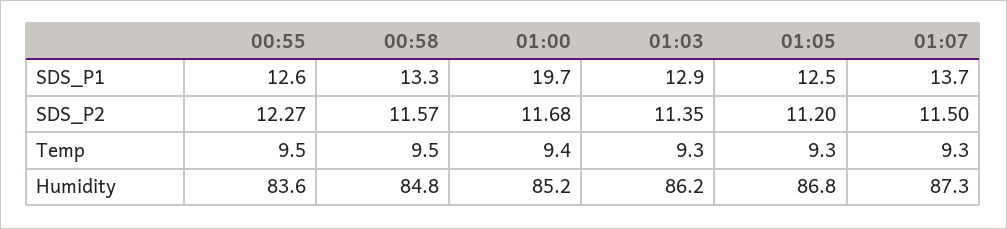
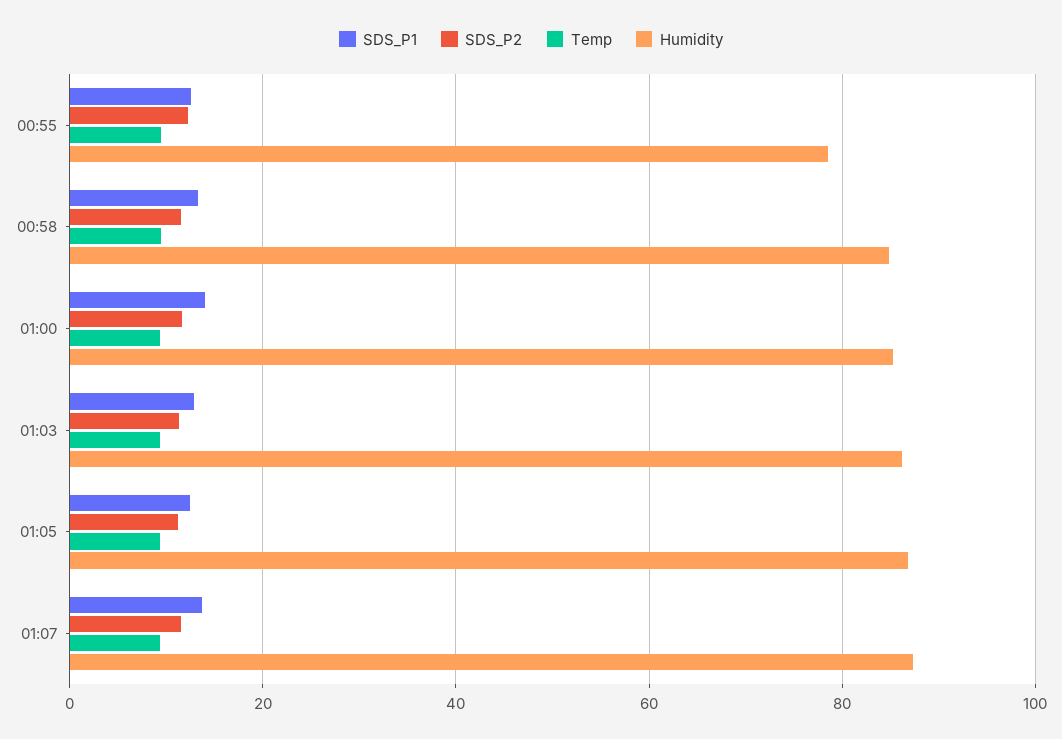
  {
    "SDS_P1": {
      "00:55": 12.6,
      "00:58": 13.3,
-     "01:00": 19.7,
+     "01:00": 14,
      "01:03": 12.9,
      "01:05": 12.5,
      "01:07": 13.7
    },
    "SDS_P2": {
      "00:55": 12.27,
      "00:58": 11.57,
      "01:00": 11.68,
      "01:03": 11.35,
      "01:05": 11.2,
      "01:07": 11.5
    },
    "Temp": {
      "00:55": 9.5,
      "00:58": 9.5,
      "01:00": 9.4,
      "01:03": 9.3,
      "01:05": 9.3,
      "01:07": 9.3
    },
    "Humidity": {
-     "00:55": 83.6,
+     "00:55": 78,
      "00:58": 84.8,
      "01:00": 85.2,
      "01:03": 86.2,
      "01:05": 86.8,
      "01:07": 87.3
    }
  }

